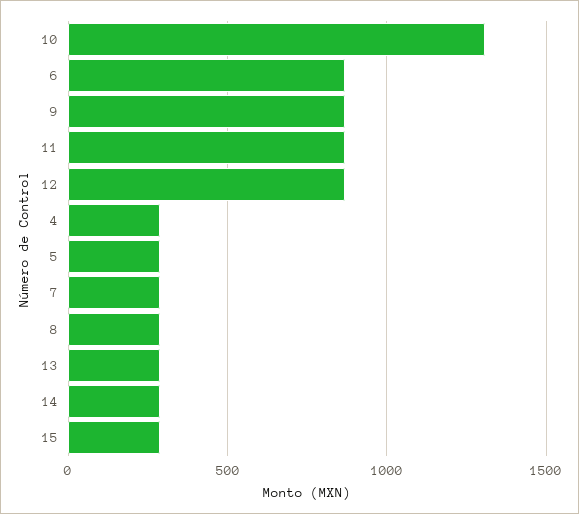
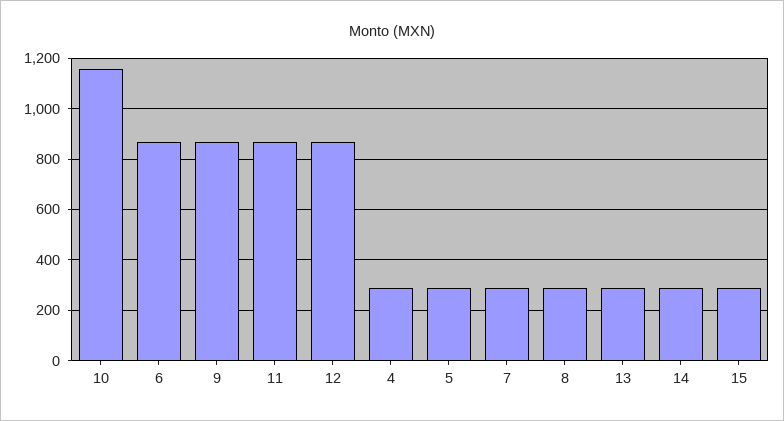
  {
-   "10": 1300,
+   "10": 1150,
    "6": 875,
    "9": 875,
    "11": 875,
    "12": 875,
    "4": 300,
    "5": 300,
    "7": 300,
    "8": 300,
    "13": 300,
    "14": 300,
    "15": 300
  }

